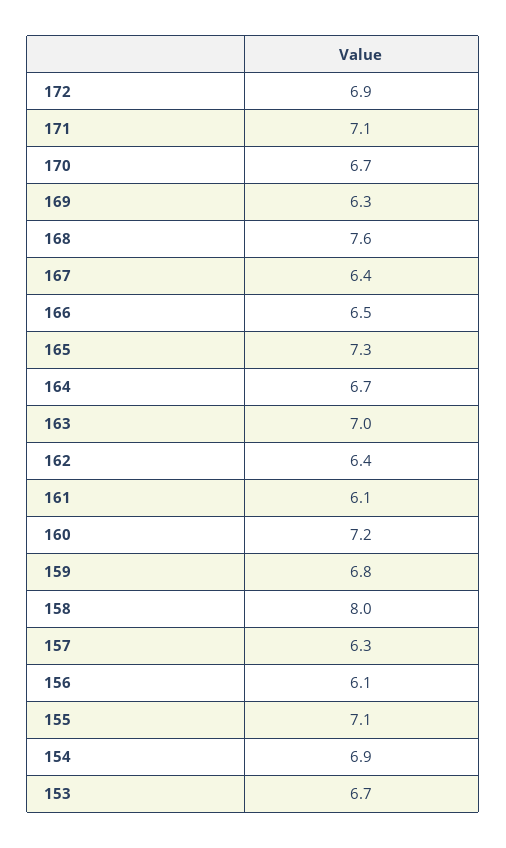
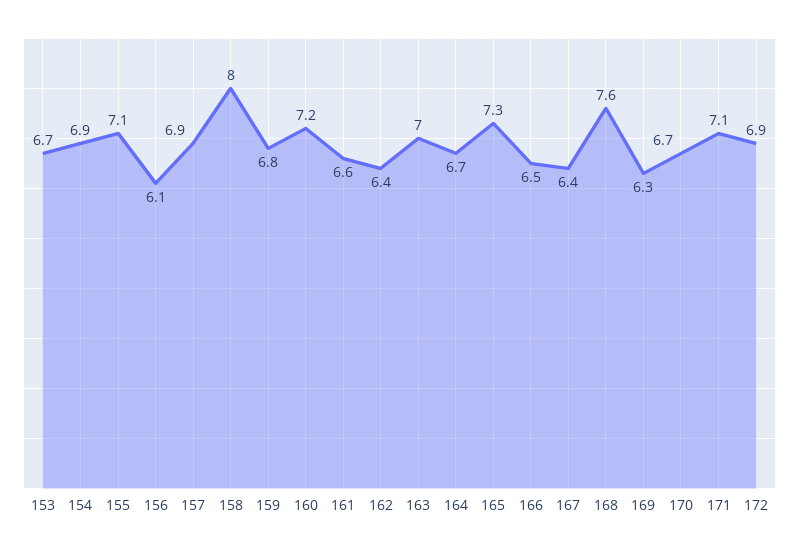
  {
    "172": 6.9,
    "171": 7.1,
    "170": 6.7,
    "169": 6.3,
    "168": 7.6,
    "167": 6.4,
    "166": 6.5,
    "165": 7.3,
    "164": 6.7,
    "163": 7,
    "162": 6.4,
-   "161": 6.1,
+   "161": 6.6,
    "160": 7.2,
    "159": 6.8,
    "158": 8,
-   "157": 6.3,
+   "157": 6.9,
    "156": 6.1,
    "155": 7.1,
    "154": 6.9,
    "153": 6.7
  }

